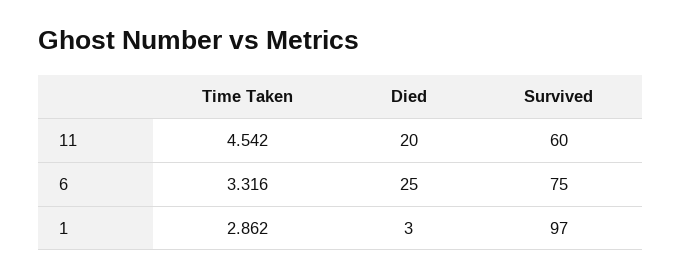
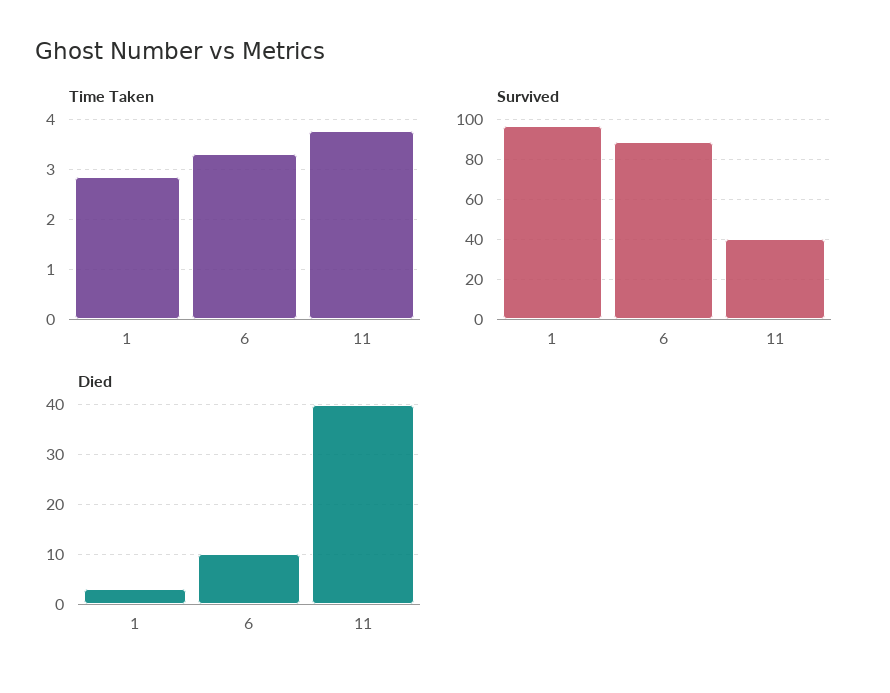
  {
    "Time Taken": {
-     "11": 4.542,
+     "11": 3.8,
      "6": 3.316,
      "1": 2.862
    },
    "Died": {
-     "11": 20,
+     "11": 40,
-     "6": 25,
+     "6": 10,
      "1": 3
    },
    "Survived": {
-     "11": 60,
+     "11": 40,
-     "6": 75,
+     "6": 90,
      "1": 97
    }
  }

